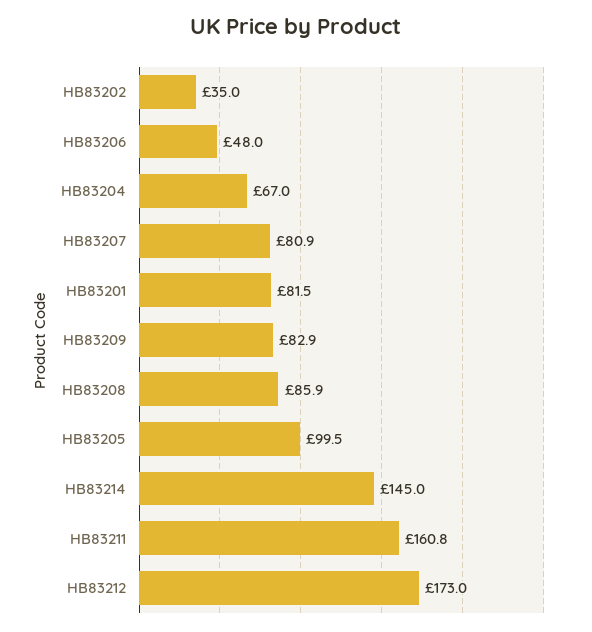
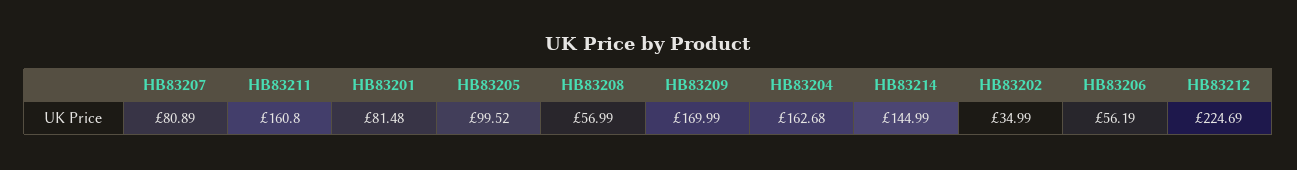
  {
    "HB83202": 34.99,
-   "HB83206": 48,
+   "HB83206": 56.19,
-   "HB83204": 67,
+   "HB83204": 162.68,
    "HB83207": 80.89,
    "HB83201": 81.48,
-   "HB83209": 82.9,
+   "HB83209": 169.99,
-   "HB83208": 85.9,
+   "HB83208": 56.99,
    "HB83205": 99.52,
    "HB83214": 144.99,
    "HB83211": 160.8,
-   "HB83212": 173
+   "HB83212": 224.69
  }

